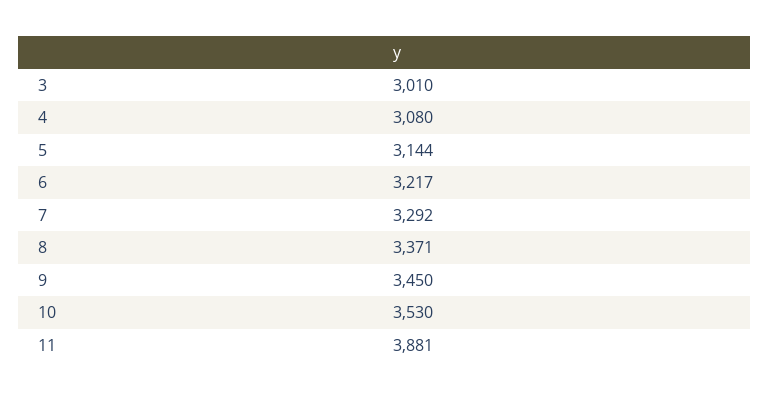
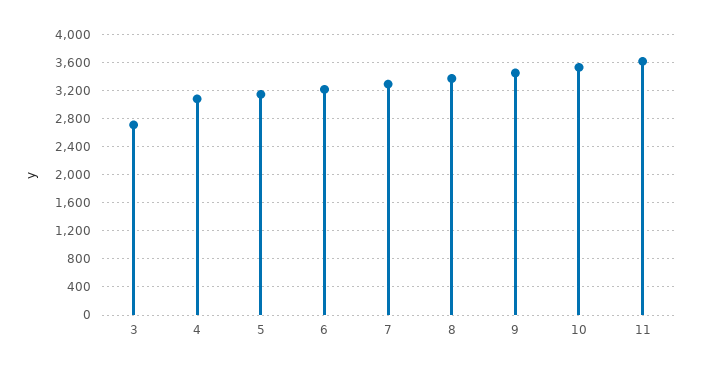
  {
-   "3": 3010,
+   "3": 2700,
    "4": 3080,
    "5": 3144,
    "6": 3217,
    "7": 3292,
    "8": 3371,
    "9": 3450,
    "10": 3530,
-   "11": 3881
+   "11": 3600
  }

